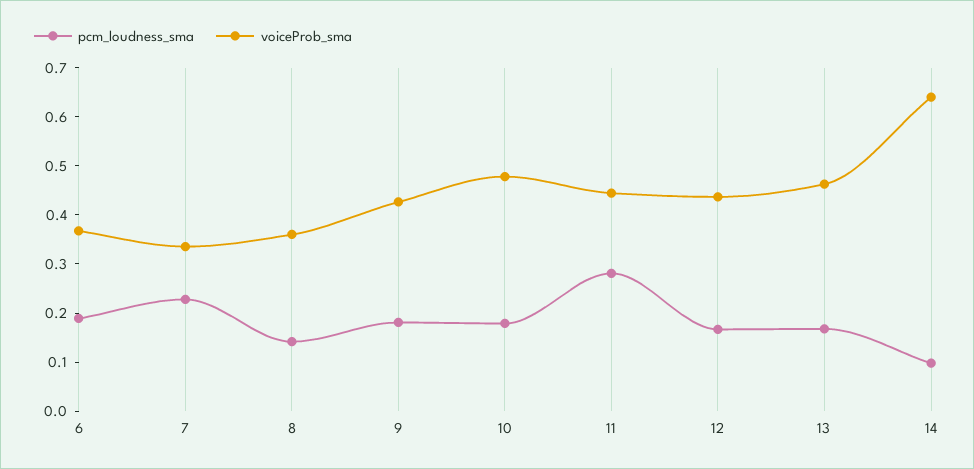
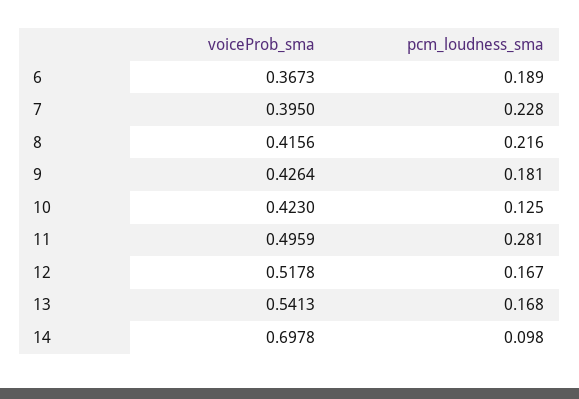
  {
    "pcm_loudness_sma": {
      "6": 0.189,
      "7": 0.228,
-     "8": 0.14,
+     "8": 0.216,
      "9": 0.181,
-     "10": 0.18,
+     "10": 0.125,
      "11": 0.281,
      "12": 0.167,
      "13": 0.168,
      "14": 0.098
    },
    "voiceProb_sma": {
      "6": 0.3673,
-     "7": 0.34,
+     "7": 0.395,
-     "8": 0.36,
+     "8": 0.4156,
      "9": 0.4264,
-     "10": 0.48,
+     "10": 0.423,
-     "11": 0.44,
+     "11": 0.4959,
-     "12": 0.44,
+     "12": 0.5178,
-     "13": 0.46,
+     "13": 0.5413,
-     "14": 0.64
+     "14": 0.6978
    }
  }

